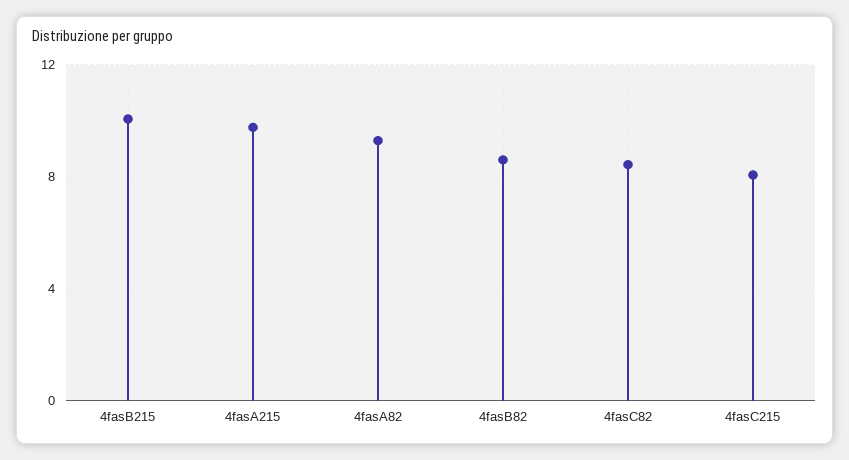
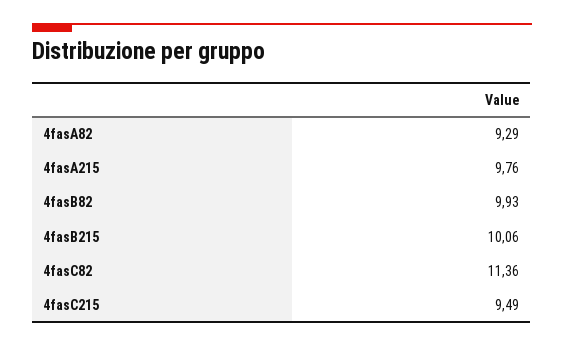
  {
    "4fasB215": 10.06,
    "4fasA215": 9.76,
    "4fasA82": 9.29,
-   "4fasB82": 8.5,
+   "4fasB82": 9.93,
-   "4fasC82": 8.5,
+   "4fasC82": 11.36,
-   "4fasC215": 8
+   "4fasC215": 9.49
  }

